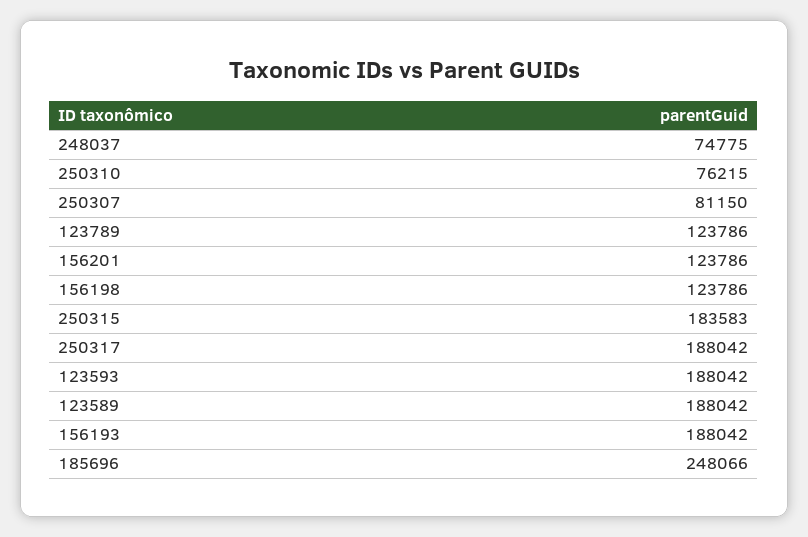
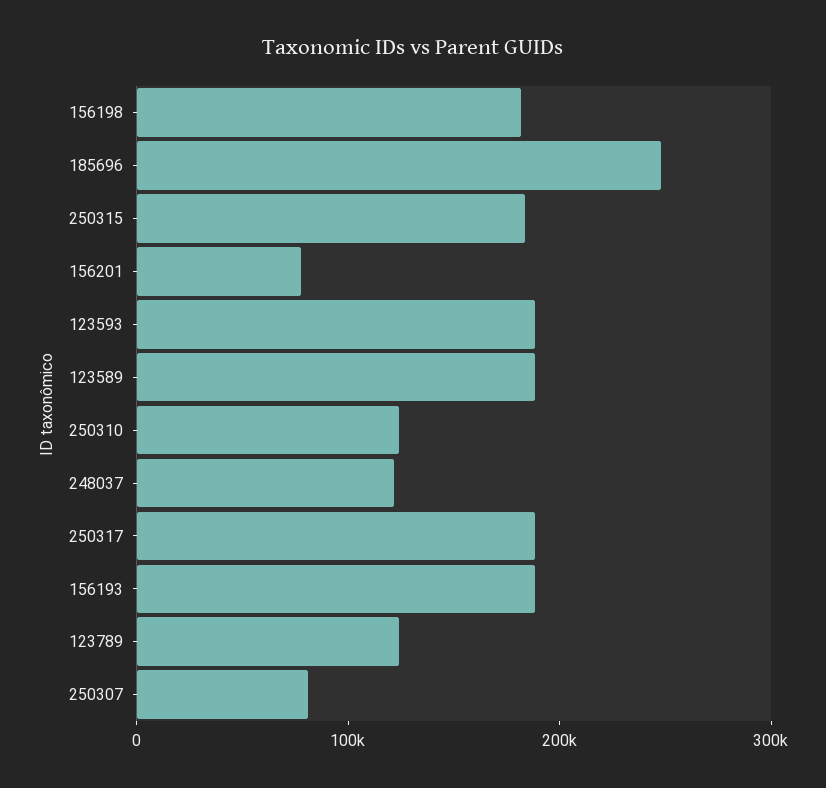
  {
-   "248037": 74775,
+   "248037": 120000,
-   "250310": 76215,
+   "250310": 120000,
    "250307": 81150,
    "123789": 123786,
-   "156201": 123786,
+   "156201": 80000,
-   "156198": 123786,
+   "156198": 180000,
    "250315": 183583,
    "250317": 188042,
    "123593": 188042,
    "123589": 188042,
    "156193": 188042,
    "185696": 248066
  }

